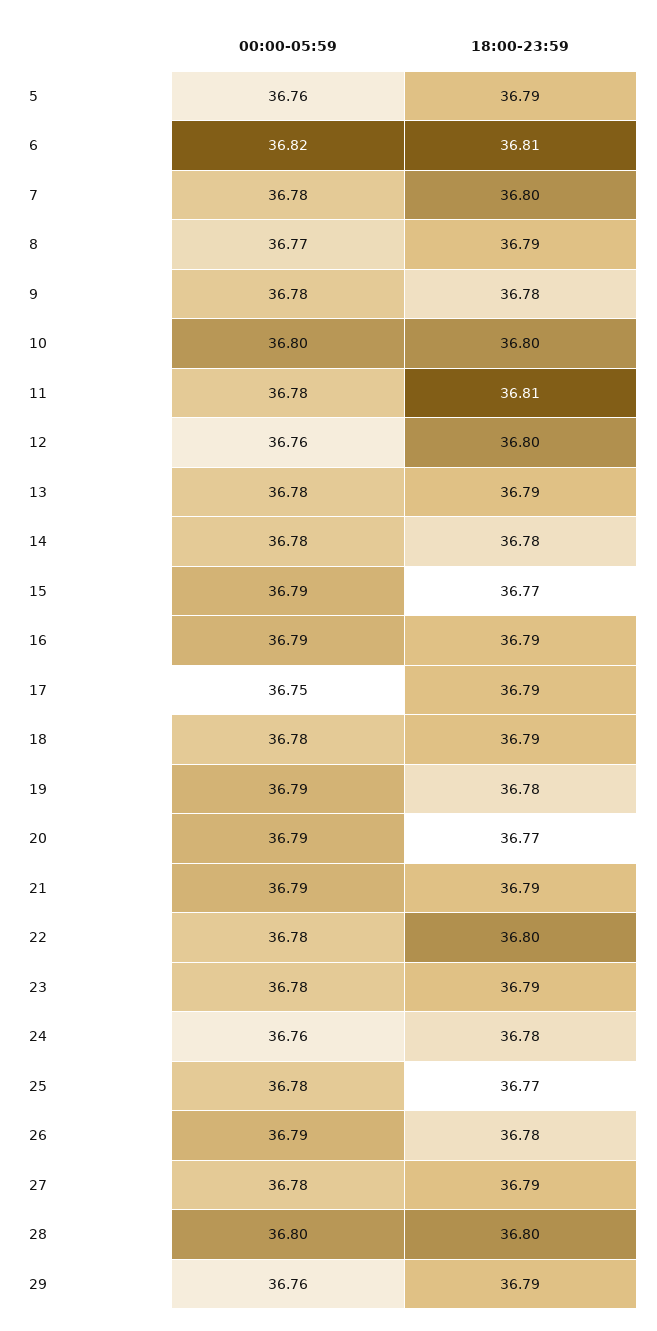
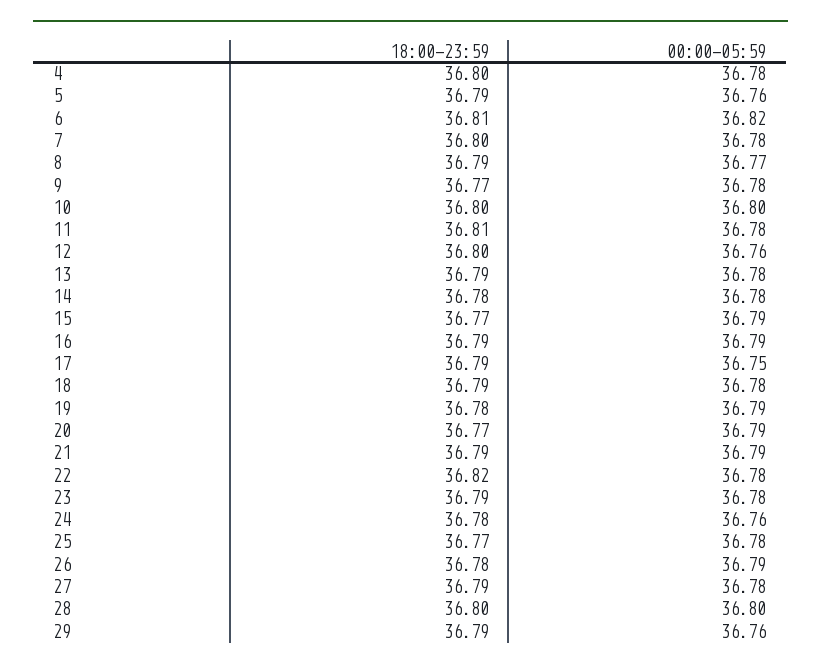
  {
    "00:00-05:59": {
      "5": 36.76,
      "6": 36.82,
      "7": 36.78,
      "8": 36.77,
      "9": 36.78,
      "10": 36.8,
      "11": 36.78,
      "12": 36.76,
      "13": 36.78,
      "14": 36.78,
      "15": 36.79,
      "16": 36.79,
      "17": 36.75,
      "18": 36.78,
      "19": 36.79,
      "20": 36.79,
      "21": 36.79,
      "22": 36.78,
      "23": 36.78,
      "24": 36.76,
      "25": 36.78,
      "26": 36.79,
      "27": 36.78,
      "28": 36.8,
-     "29": 36.76
+     "29": 36.76,
+     "4": 36.78
    },
    "18:00-23:59": {
      "5": 36.79,
      "6": 36.81,
      "7": 36.8,
      "8": 36.79,
-     "9": 36.78,
+     "9": 36.77,
      "10": 36.8,
      "11": 36.81,
      "12": 36.8,
      "13": 36.79,
      "14": 36.78,
      "15": 36.77,
      "16": 36.79,
      "17": 36.79,
      "18": 36.79,
      "19": 36.78,
      "20": 36.77,
      "21": 36.79,
-     "22": 36.8,
+     "22": 36.82,
      "23": 36.79,
      "24": 36.78,
      "25": 36.77,
      "26": 36.78,
      "27": 36.79,
      "28": 36.8,
-     "29": 36.79
+     "29": 36.79,
+     "4": 36.8
    }
  }

